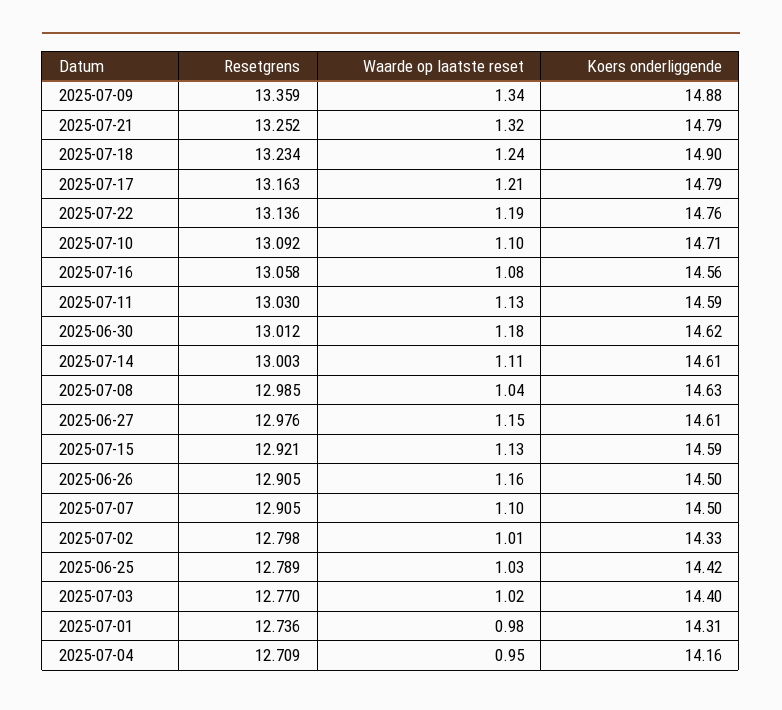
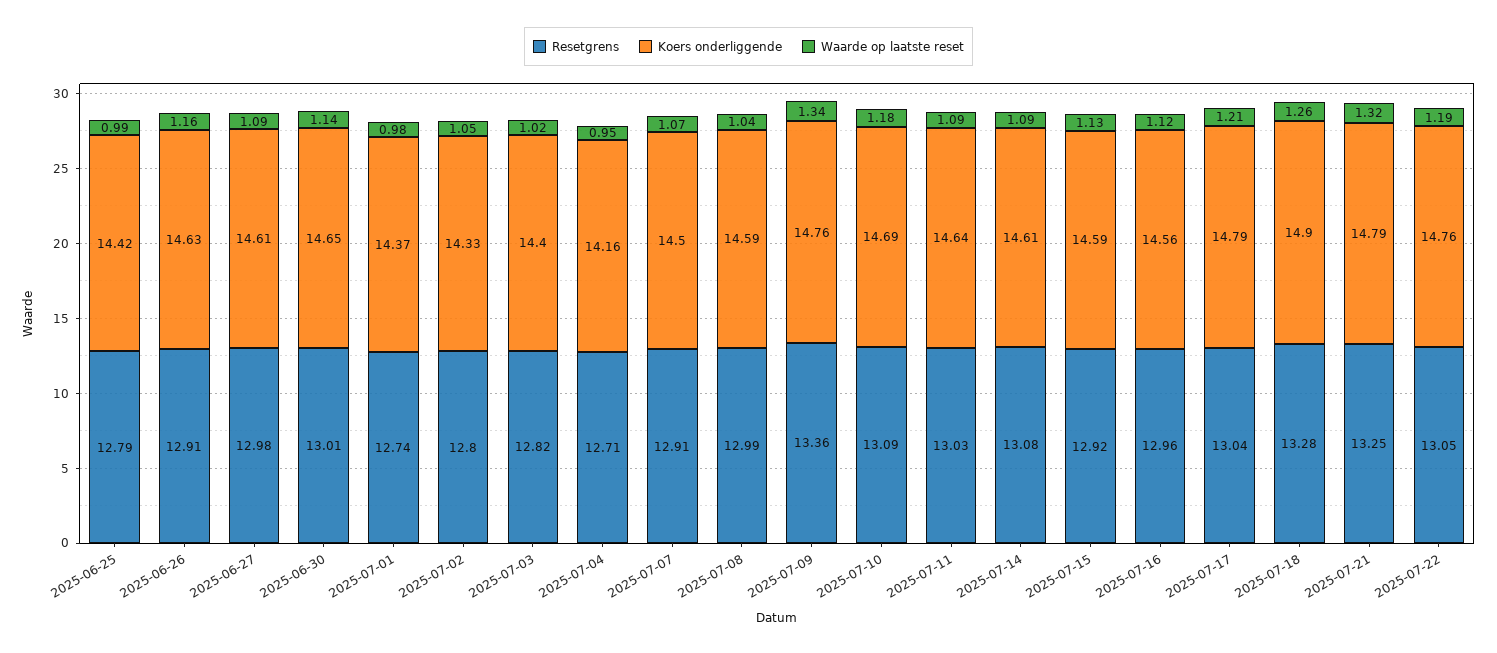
  {
    "Resetgrens": {
      "2025-07-09": 13.359,
      "2025-07-21": 13.252,
-     "2025-07-18": 13.234,
+     "2025-07-18": 13.28,
-     "2025-07-17": 13.163,
+     "2025-07-17": 13.04,
-     "2025-07-22": 13.136,
+     "2025-07-22": 13.05,
      "2025-07-10": 13.092,
-     "2025-07-16": 13.058,
+     "2025-07-16": 12.96,
      "2025-07-11": 13.03,
      "2025-06-30": 13.012,
-     "2025-07-14": 13.003,
+     "2025-07-14": 13.08,
      "2025-07-08": 12.985,
      "2025-06-27": 12.976,
      "2025-07-15": 12.921,
      "2025-06-26": 12.905,
      "2025-07-07": 12.905,
      "2025-07-02": 12.798,
      "2025-06-25": 12.789,
-     "2025-07-03": 12.77,
+     "2025-07-03": 12.82,
      "2025-07-01": 12.736,
      "2025-07-04": 12.709
    },
    "Waarde op laatste reset": {
      "2025-07-09": 1.34,
      "2025-07-21": 1.32,
-     "2025-07-18": 1.24,
+     "2025-07-18": 1.26,
      "2025-07-17": 1.21,
      "2025-07-22": 1.19,
-     "2025-07-10": 1.1,
+     "2025-07-10": 1.18,
-     "2025-07-16": 1.08,
+     "2025-07-16": 1.12,
-     "2025-07-11": 1.13,
+     "2025-07-11": 1.09,
-     "2025-06-30": 1.18,
+     "2025-06-30": 1.14,
-     "2025-07-14": 1.11,
+     "2025-07-14": 1.09,
      "2025-07-08": 1.04,
-     "2025-06-27": 1.15,
+     "2025-06-27": 1.09,
      "2025-07-15": 1.13,
      "2025-06-26": 1.16,
-     "2025-07-07": 1.1,
+     "2025-07-07": 1.07,
-     "2025-07-02": 1.01,
+     "2025-07-02": 1.05,
-     "2025-06-25": 1.03,
+     "2025-06-25": 0.99,
      "2025-07-03": 1.02,
      "2025-07-01": 0.98,
      "2025-07-04": 0.95
    },
    "Koers onderliggende": {
-     "2025-07-09": 14.88,
+     "2025-07-09": 14.76,
      "2025-07-21": 14.79,
      "2025-07-18": 14.9,
      "2025-07-17": 14.79,
      "2025-07-22": 14.76,
-     "2025-07-10": 14.71,
+     "2025-07-10": 14.69,
      "2025-07-16": 14.56,
-     "2025-07-11": 14.59,
+     "2025-07-11": 14.64,
-     "2025-06-30": 14.62,
+     "2025-06-30": 14.65,
      "2025-07-14": 14.61,
-     "2025-07-08": 14.63,
+     "2025-07-08": 14.59,
      "2025-06-27": 14.61,
      "2025-07-15": 14.59,
-     "2025-06-26": 14.5,
+     "2025-06-26": 14.63,
      "2025-07-07": 14.5,
      "2025-07-02": 14.33,
      "2025-06-25": 14.42,
      "2025-07-03": 14.4,
-     "2025-07-01": 14.31,
+     "2025-07-01": 14.37,
      "2025-07-04": 14.16
    }
  }

